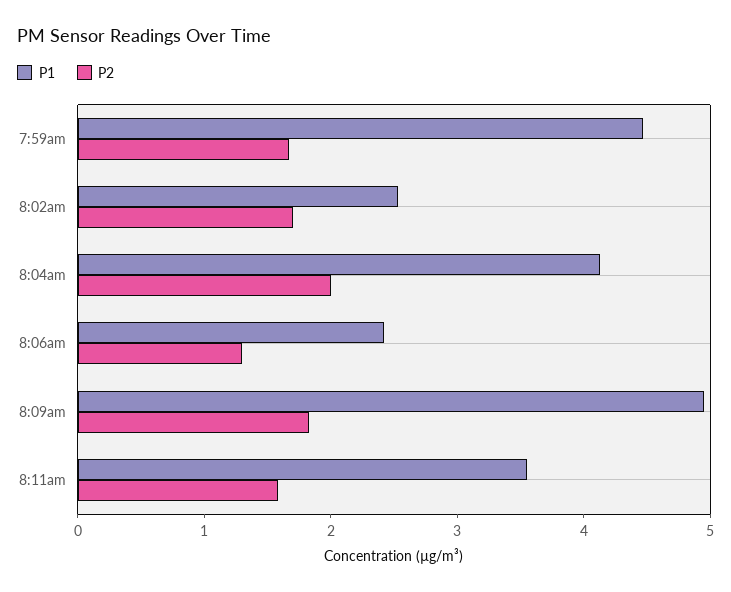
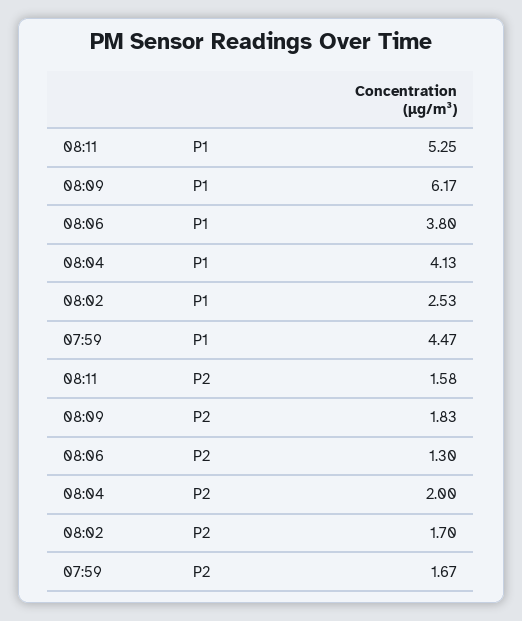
  {
    "P1": {
      "7:59am": 4.47,
      "8:02am": 2.53,
      "8:04am": 4.13,
-     "8:06am": 2.4,
+     "8:06am": 3.8,
-     "8:09am": 5,
+     "8:09am": 6.17,
-     "8:11am": 3.6
+     "8:11am": 5.25
    },
    "P2": {
      "7:59am": 1.67,
      "8:02am": 1.7,
      "8:04am": 2,
      "8:06am": 1.3,
      "8:09am": 1.83,
      "8:11am": 1.58
    }
  }

